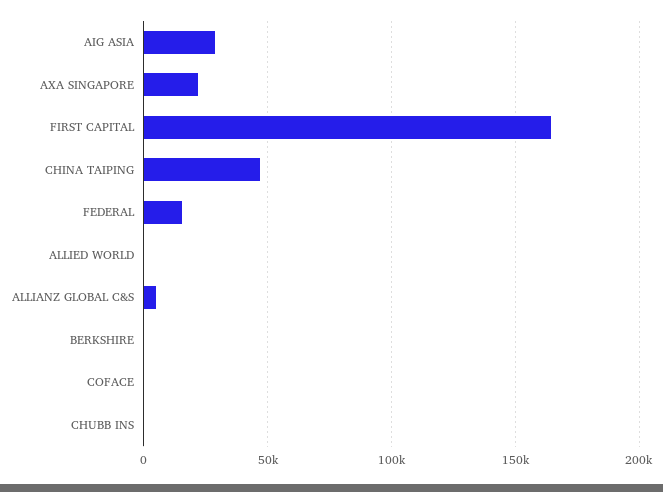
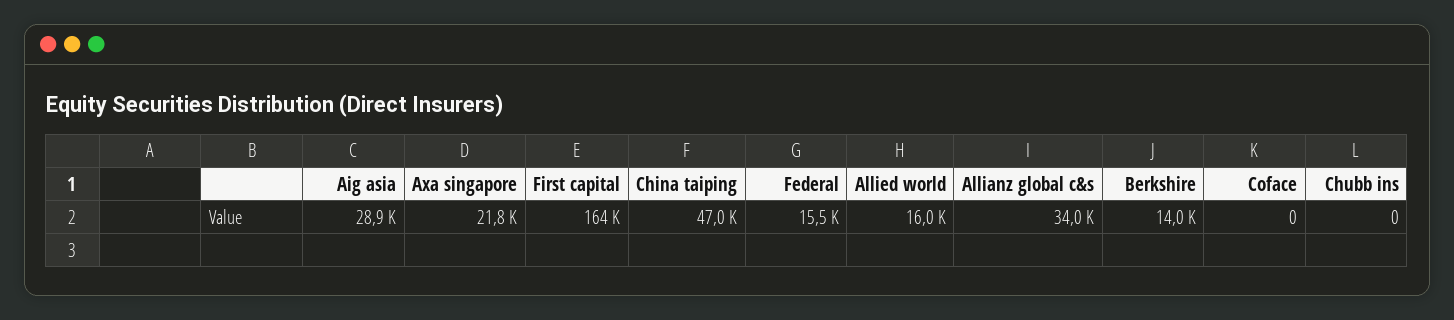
  {
    "AIG ASIA": 28900,
    "AXA SINGAPORE": 21800,
    "FIRST CAPITAL": 164000,
    "CHINA TAIPING": 47000,
    "FEDERAL": 15500,
-   "ALLIED WORLD": 0,
+   "ALLIED WORLD": 16000,
-   "ALLIANZ GLOBAL C&S": 5000,
+   "ALLIANZ GLOBAL C&S": 34000,
-   "BERKSHIRE": 0,
+   "BERKSHIRE": 14000,
    "COFACE": 0,
    "CHUBB INS": 0
  }

